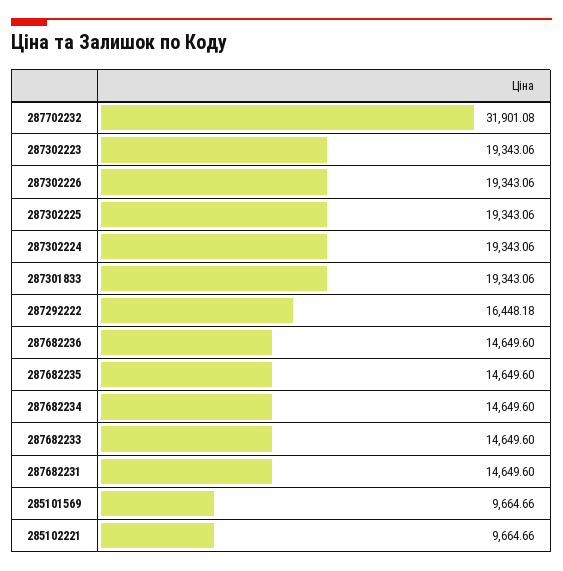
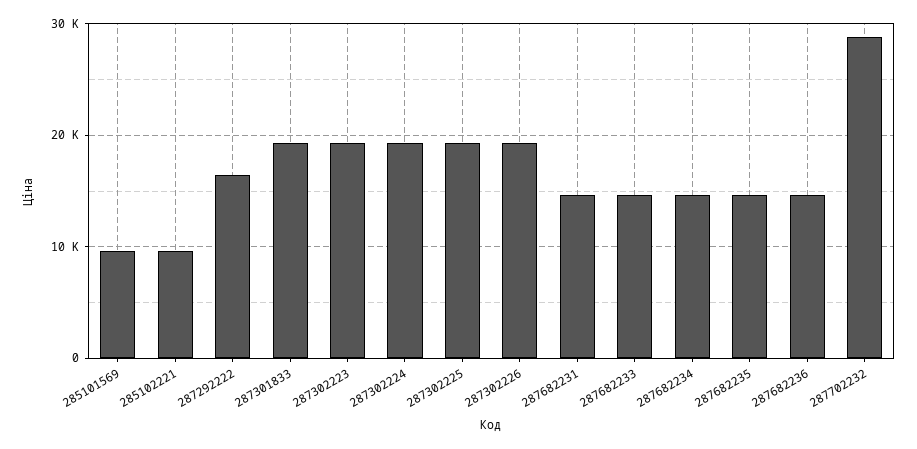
  {
-   "287702232": 31901.08,
+   "287702232": 29000,
    "287302223": 19343.06,
    "287302226": 19343.06,
    "287302225": 19343.06,
    "287302224": 19343.06,
    "287301833": 19343.06,
    "287292222": 16448.18,
    "287682236": 14649.6,
    "287682235": 14649.6,
    "287682234": 14649.6,
    "287682233": 14649.6,
    "287682231": 14649.6,
    "285101569": 9664.66,
    "285102221": 9664.66
  }

